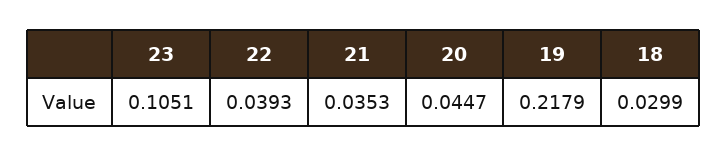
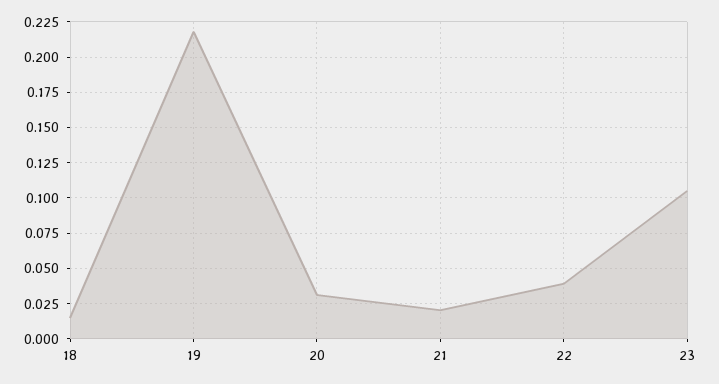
  {
    "23": 0.1051,
    "22": 0.0393,
-   "21": 0.0353,
+   "21": 0.02,
-   "20": 0.0447,
+   "20": 0.03,
    "19": 0.2179,
-   "18": 0.0299
+   "18": 0.015
  }

